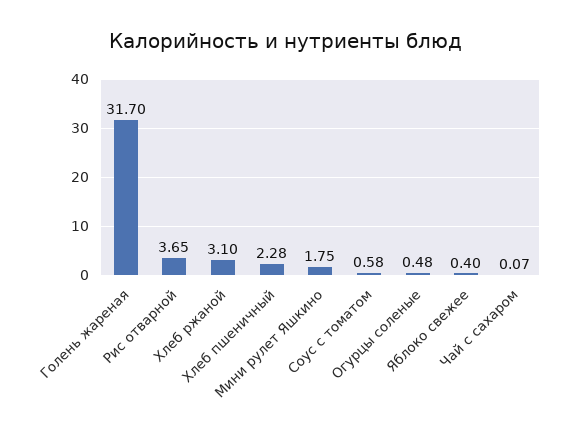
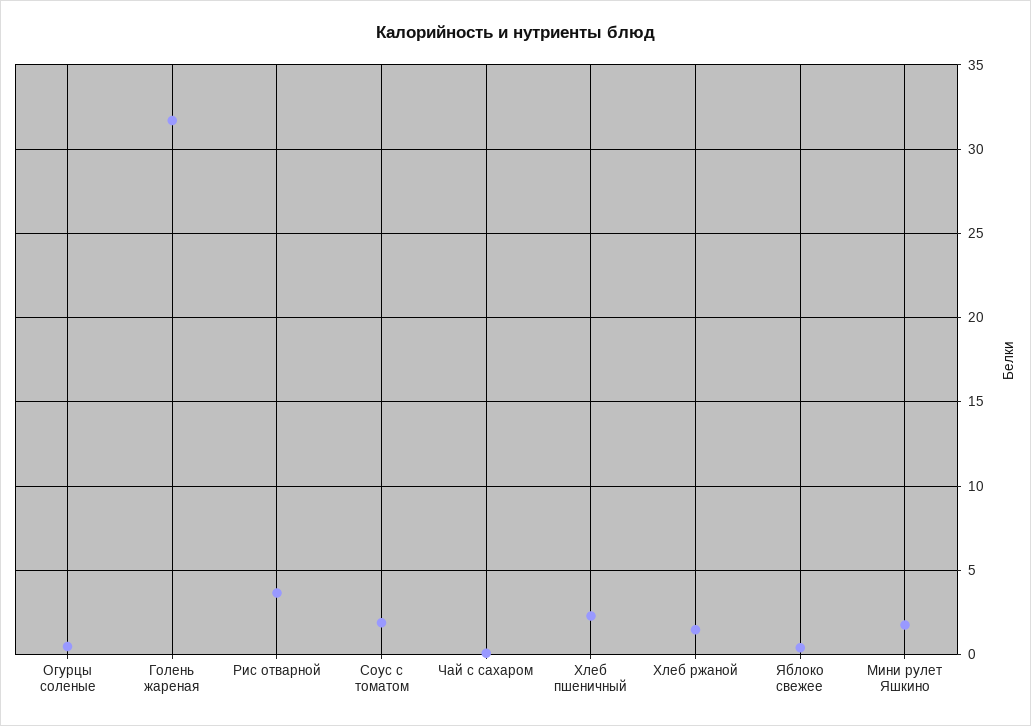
  {
    "Голень жареная": 31.7,
    "Рис отварной": 3.65,
-   "Хлеб ржаной": 3.1,
+   "Хлеб ржаной": 1.5,
    "Хлеб пшеничный": 2.28,
    "Мини рулет Яшкино": 1.75,
-   "Соус с томатом": 0.58,
+   "Соус с томатом": 2,
    "Огурцы соленые": 0.48,
    "Яблоко свежее": 0.4,
    "Чай с сахаром": 0.07
  }

